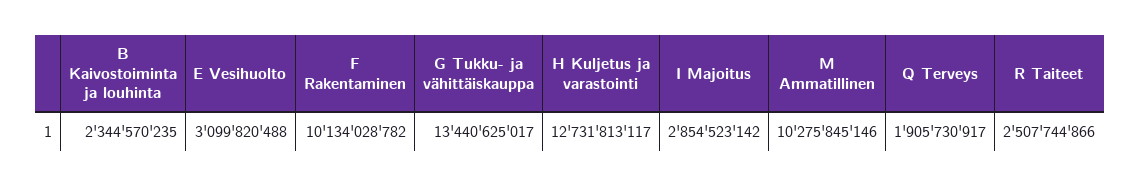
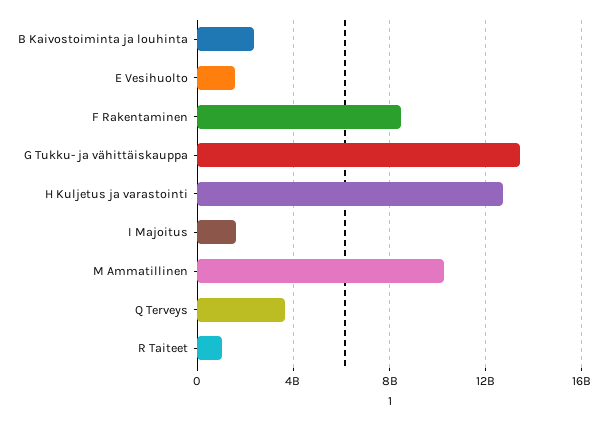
  {
    "B Kaivostoiminta ja louhinta": 2344570235,
-   "E Vesihuolto": 3099820488,
+   "E Vesihuolto": 1500000000,
-   "F Rakentaminen": 10134028782,
+   "F Rakentaminen": 8500000000,
    "G Tukku- ja vähittäiskauppa": 13440625017,
    "H Kuljetus ja varastointi": 12731813117,
-   "I Majoitus": 2854523142,
+   "I Majoitus": 1500000000,
    "M Ammatillinen": 10275845146,
-   "Q Terveys": 1905730917,
+   "Q Terveys": 3500000000,
-   "R Taiteet": 2507744866
+   "R Taiteet": 1000000000
  }

